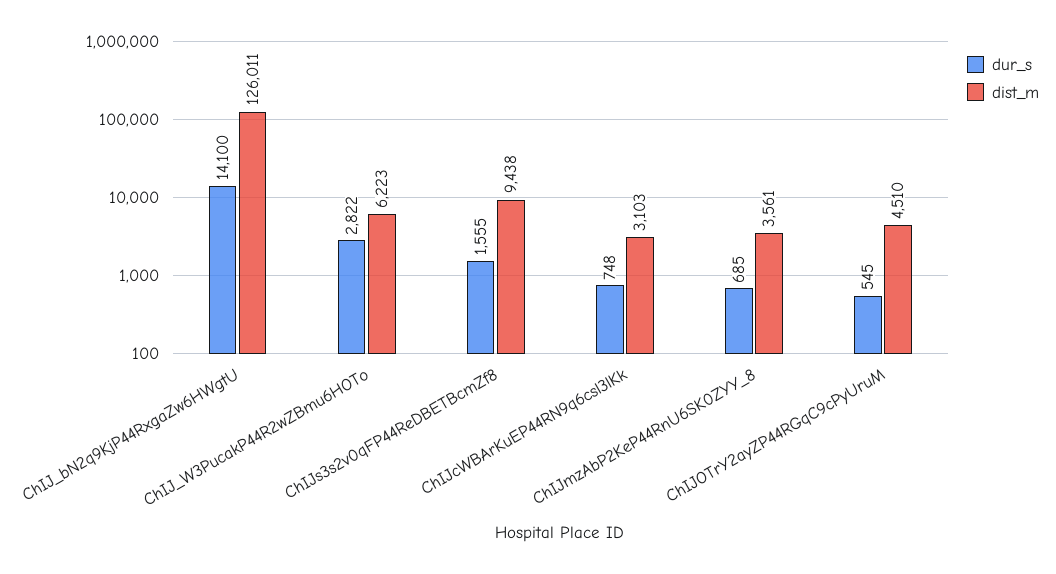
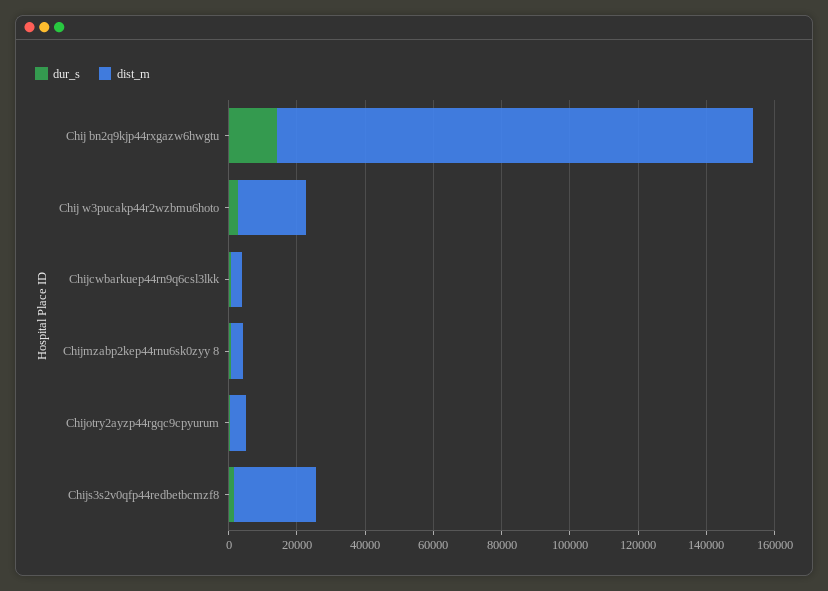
  {
    "dur_s": {
      "ChIJ_bN2q9KjP44RxgaZw6HWgtU": 14100,
      "ChIJ_W3PucakP44R2wZBmu6HOTo": 2822,
      "ChIJs3s2v0qFP44ReDBETBcmZf8": 1555,
      "ChIJcWBArKuEP44RN9q6csl3lKk": 748,
      "ChIJmzAbP2KeP44RnU6SK0ZYY_8": 685,
      "ChIJOTrY2ayZP44RGqC9cPyUruM": 545
    },
    "dist_m": {
-     "ChIJ_bN2q9KjP44RxgaZw6HWgtU": 126011,
+     "ChIJ_bN2q9KjP44RxgaZw6HWgtU": 140000,
-     "ChIJ_W3PucakP44R2wZBmu6HOTo": 6223,
+     "ChIJ_W3PucakP44R2wZBmu6HOTo": 20000,
-     "ChIJs3s2v0qFP44ReDBETBcmZf8": 9438,
+     "ChIJs3s2v0qFP44ReDBETBcmZf8": 25000,
      "ChIJcWBArKuEP44RN9q6csl3lKk": 3103,
      "ChIJmzAbP2KeP44RnU6SK0ZYY_8": 3561,
      "ChIJOTrY2ayZP44RGqC9cPyUruM": 4510
    }
  }

